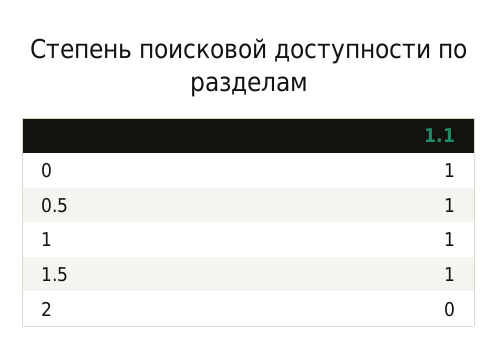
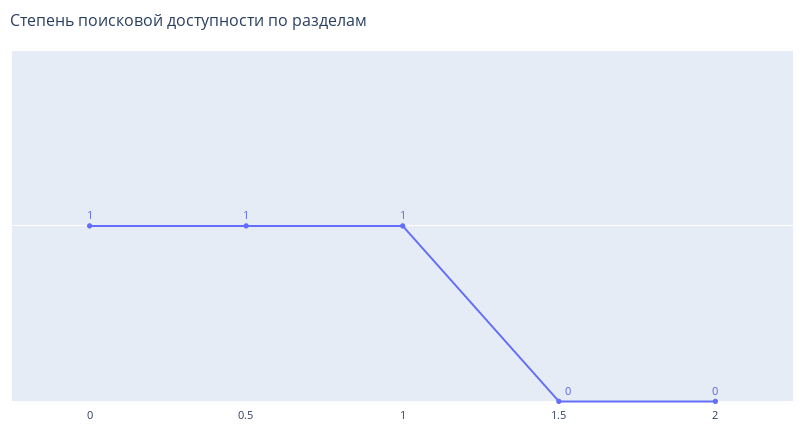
  {
    "0": 1,
    "0.5": 1,
    "1": 1,
-   "1.5": 1,
+   "1.5": 0,
    "2": 0
  }

